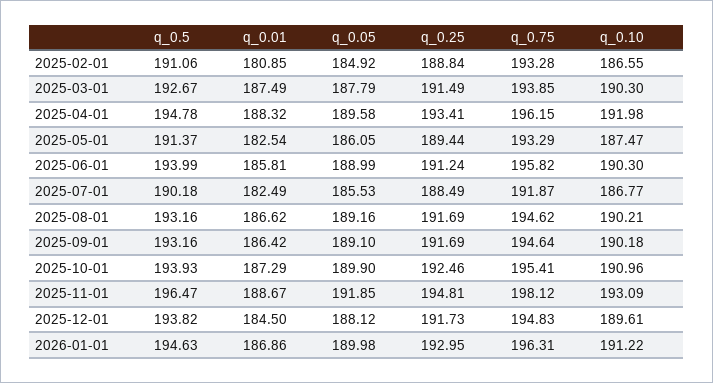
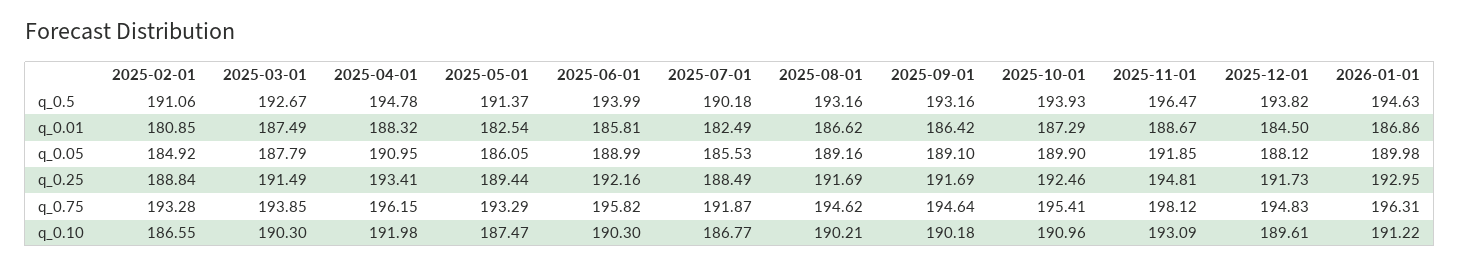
  {
    "q_0.5": {
      "2025-02-01": 191.06,
      "2025-03-01": 192.67,
      "2025-04-01": 194.78,
      "2025-05-01": 191.37,
      "2025-06-01": 193.99,
      "2025-07-01": 190.18,
      "2025-08-01": 193.16,
      "2025-09-01": 193.16,
      "2025-10-01": 193.93,
      "2025-11-01": 196.47,
      "2025-12-01": 193.82,
      "2026-01-01": 194.63
    },
    "q_0.01": {
      "2025-02-01": 180.85,
      "2025-03-01": 187.49,
      "2025-04-01": 188.32,
      "2025-05-01": 182.54,
      "2025-06-01": 185.81,
      "2025-07-01": 182.49,
      "2025-08-01": 186.62,
      "2025-09-01": 186.42,
      "2025-10-01": 187.29,
      "2025-11-01": 188.67,
      "2025-12-01": 184.5,
      "2026-01-01": 186.86
    },
    "q_0.05": {
      "2025-02-01": 184.92,
      "2025-03-01": 187.79,
-     "2025-04-01": 189.58,
+     "2025-04-01": 190.95,
      "2025-05-01": 186.05,
      "2025-06-01": 188.99,
      "2025-07-01": 185.53,
      "2025-08-01": 189.16,
      "2025-09-01": 189.1,
      "2025-10-01": 189.9,
      "2025-11-01": 191.85,
      "2025-12-01": 188.12,
      "2026-01-01": 189.98
    },
    "q_0.25": {
      "2025-02-01": 188.84,
      "2025-03-01": 191.49,
      "2025-04-01": 193.41,
      "2025-05-01": 189.44,
-     "2025-06-01": 191.24,
+     "2025-06-01": 192.16,
      "2025-07-01": 188.49,
      "2025-08-01": 191.69,
      "2025-09-01": 191.69,
      "2025-10-01": 192.46,
      "2025-11-01": 194.81,
      "2025-12-01": 191.73,
      "2026-01-01": 192.95
    },
    "q_0.75": {
      "2025-02-01": 193.28,
      "2025-03-01": 193.85,
      "2025-04-01": 196.15,
      "2025-05-01": 193.29,
      "2025-06-01": 195.82,
      "2025-07-01": 191.87,
      "2025-08-01": 194.62,
      "2025-09-01": 194.64,
      "2025-10-01": 195.41,
      "2025-11-01": 198.12,
      "2025-12-01": 194.83,
      "2026-01-01": 196.31
    },
    "q_0.10": {
      "2025-02-01": 186.55,
      "2025-03-01": 190.3,
      "2025-04-01": 191.98,
      "2025-05-01": 187.47,
      "2025-06-01": 190.3,
      "2025-07-01": 186.77,
      "2025-08-01": 190.21,
      "2025-09-01": 190.18,
      "2025-10-01": 190.96,
      "2025-11-01": 193.09,
      "2025-12-01": 189.61,
      "2026-01-01": 191.22
    }
  }

